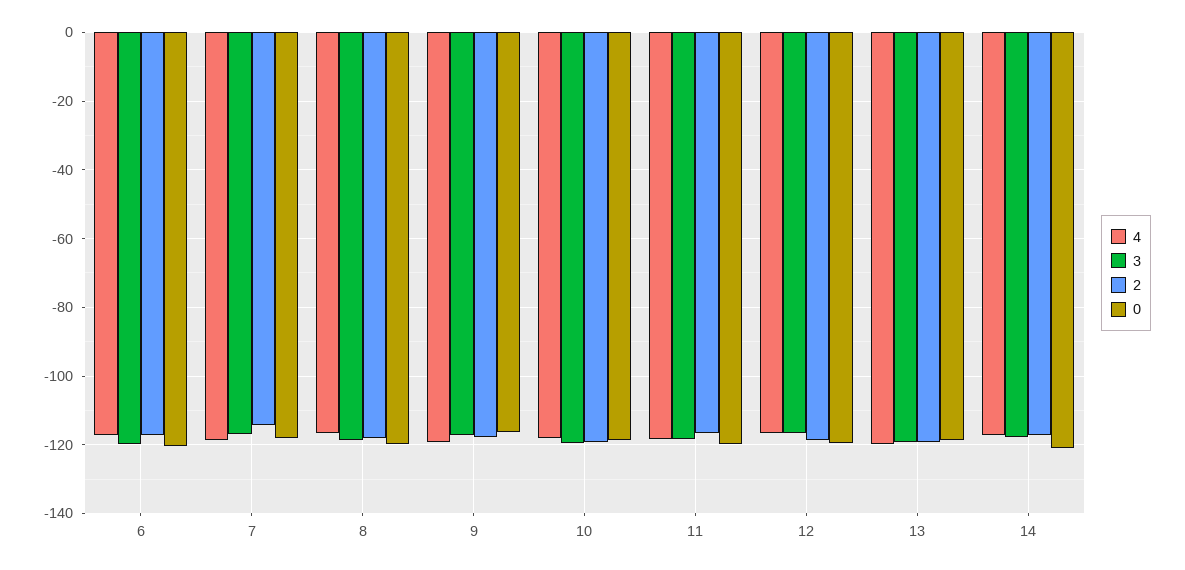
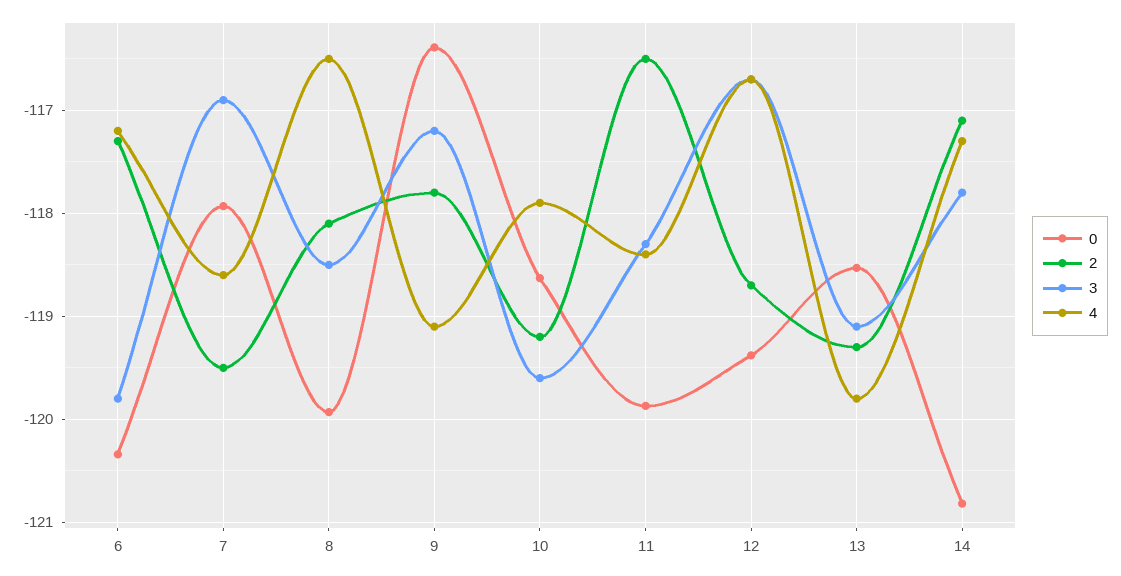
  {
    "4": {
      "6": -117.2,
      "7": -118.6,
      "8": -116.5,
      "9": -119.1,
      "10": -117.9,
      "11": -118.4,
      "12": -116.7,
      "13": -119.8,
      "14": -117.3
    },
    "3": {
      "6": -119.8,
      "7": -116.9,
      "8": -118.5,
      "9": -117.2,
      "10": -119.6,
      "11": -118.3,
      "12": -116.7,
      "13": -119.1,
      "14": -117.8
    },
    "2": {
      "6": -117.3,
-     "7": -114,
+     "7": -119.5,
      "8": -118.1,
      "9": -117.8,
      "10": -119.2,
      "11": -116.5,
      "12": -118.7,
      "13": -119.3,
      "14": -117.1
    },
    "0": {
      "6": -120.3,
      "7": -117.9,
      "8": -119.9,
      "9": -116.4,
      "10": -118.6,
      "11": -119.9,
      "12": -119.4,
      "13": -118.5,
      "14": -120.8
    }
  }

